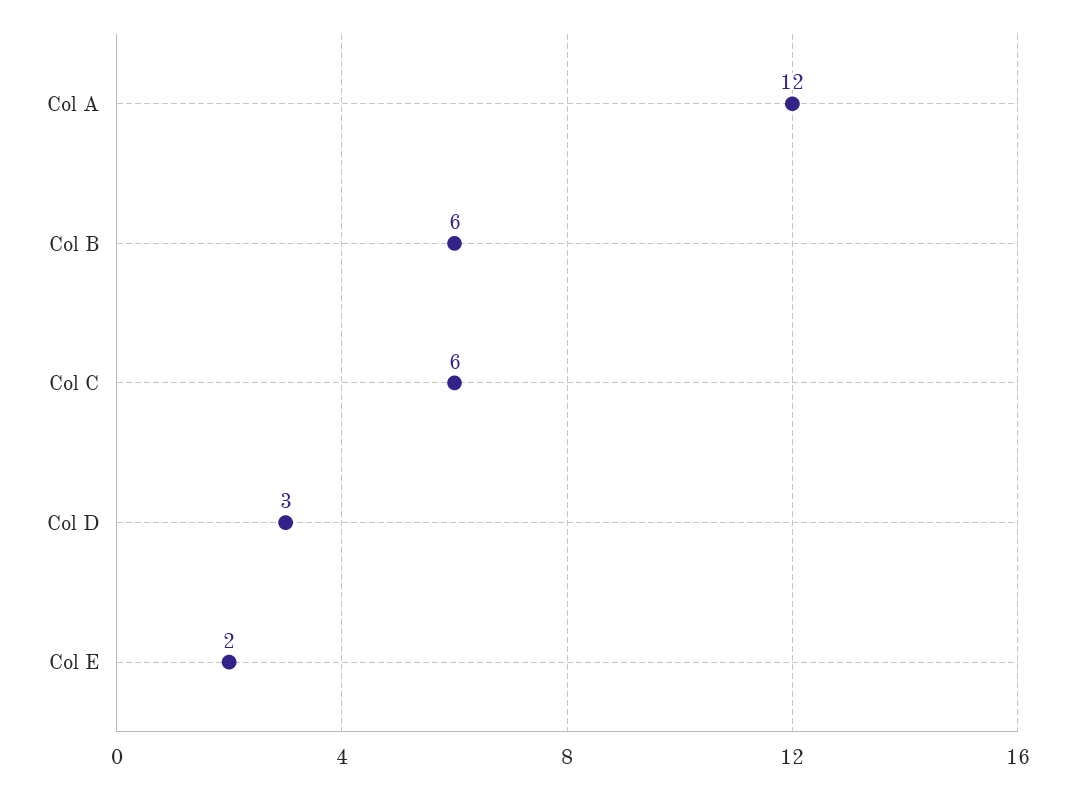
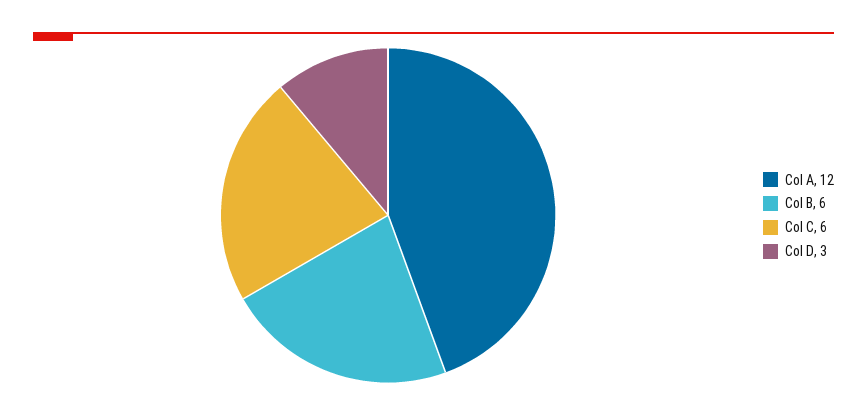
  {
    "Col A": 12,
    "Col B": 6,
    "Col C": 6,
-   "Col D": 3,
+   "Col D": 3
-   "Col E": 2
  }

